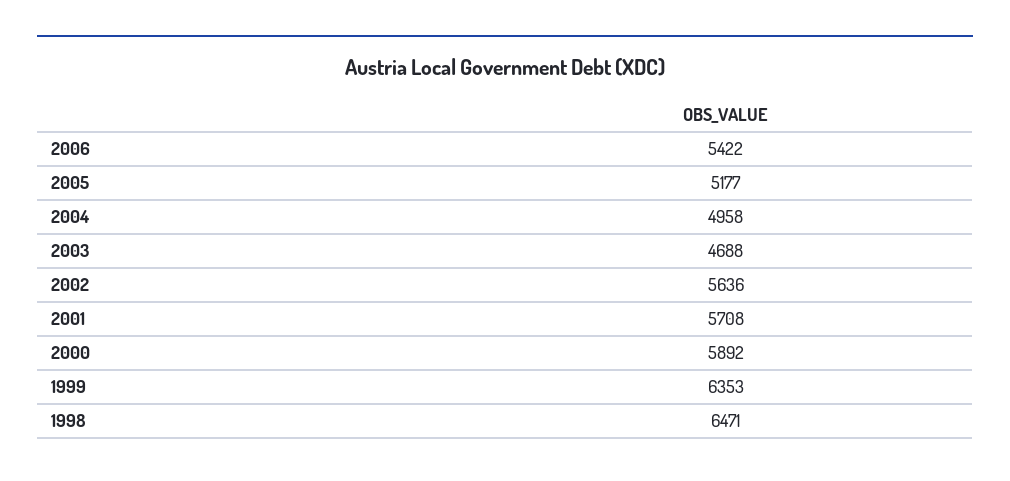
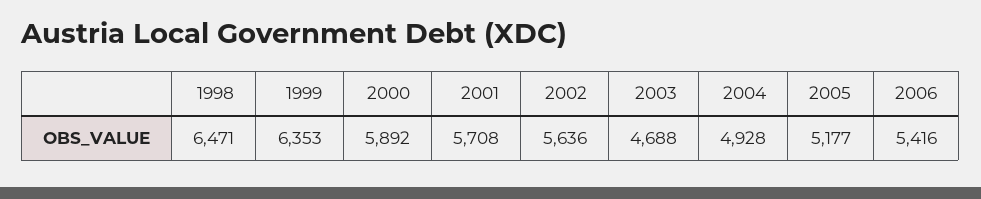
  {
-   "2006": 5422,
+   "2006": 5416,
    "2005": 5177,
-   "2004": 4958,
+   "2004": 4928,
    "2003": 4688,
    "2002": 5636,
    "2001": 5708,
    "2000": 5892,
    "1999": 6353,
    "1998": 6471
  }

